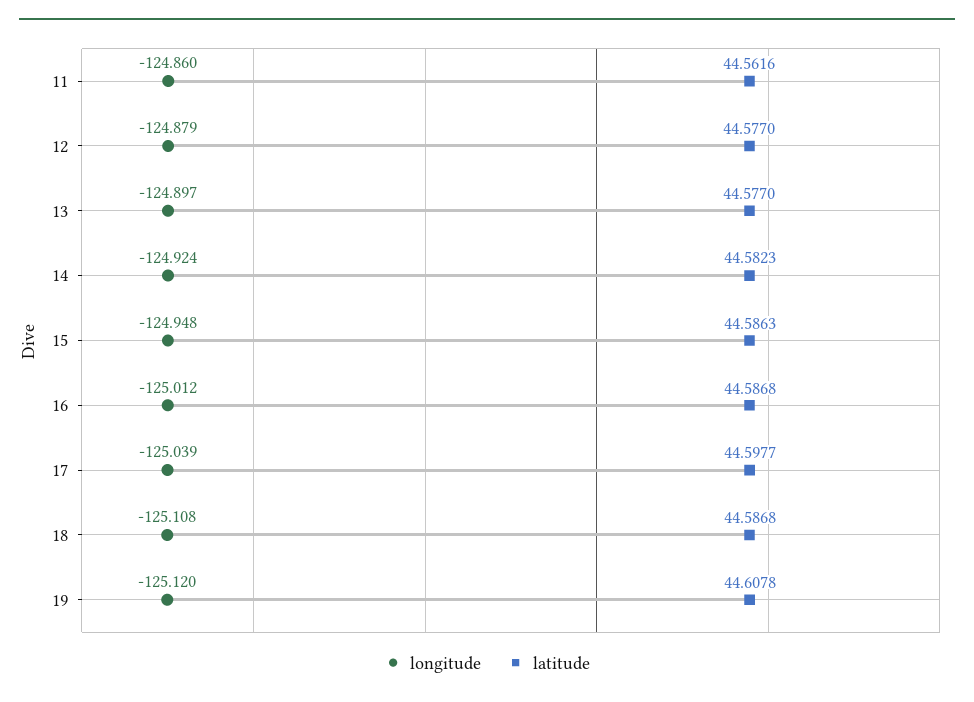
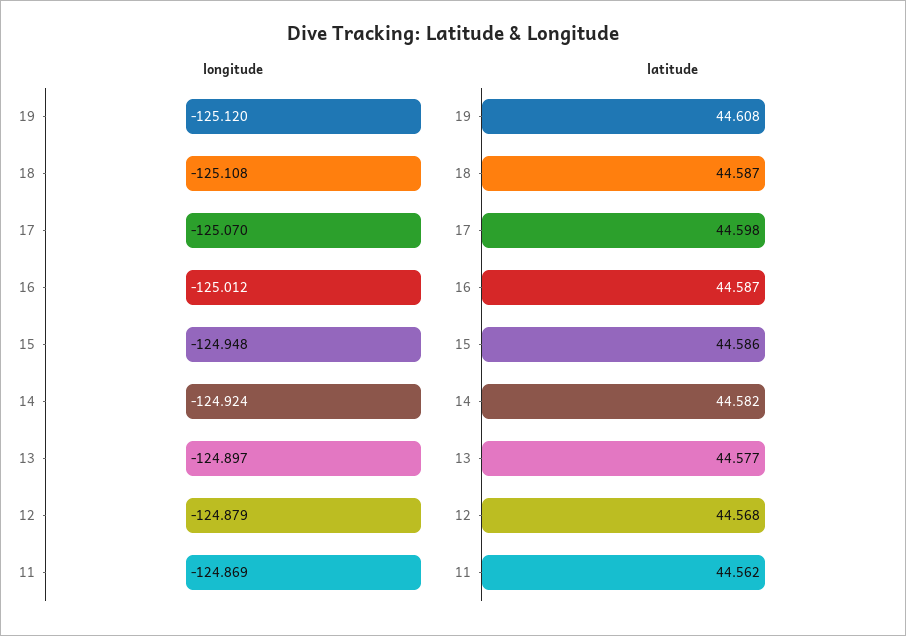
  {
    "longitude": {
-     "11": -124.86,
+     "11": -124.869,
      "12": -124.879,
      "13": -124.897,
      "14": -124.924,
      "15": -124.948,
      "16": -125.012,
-     "17": -125.039,
+     "17": -125.07,
      "18": -125.108,
      "19": -125.12
    },
    "latitude": {
      "11": 44.5616,
-     "12": 44.577,
+     "12": 44.568,
      "13": 44.577,
      "14": 44.5823,
      "15": 44.5863,
      "16": 44.5868,
      "17": 44.5977,
      "18": 44.5868,
      "19": 44.6078
    }
  }

